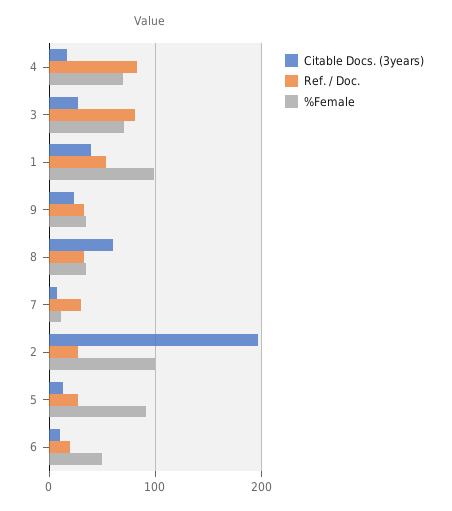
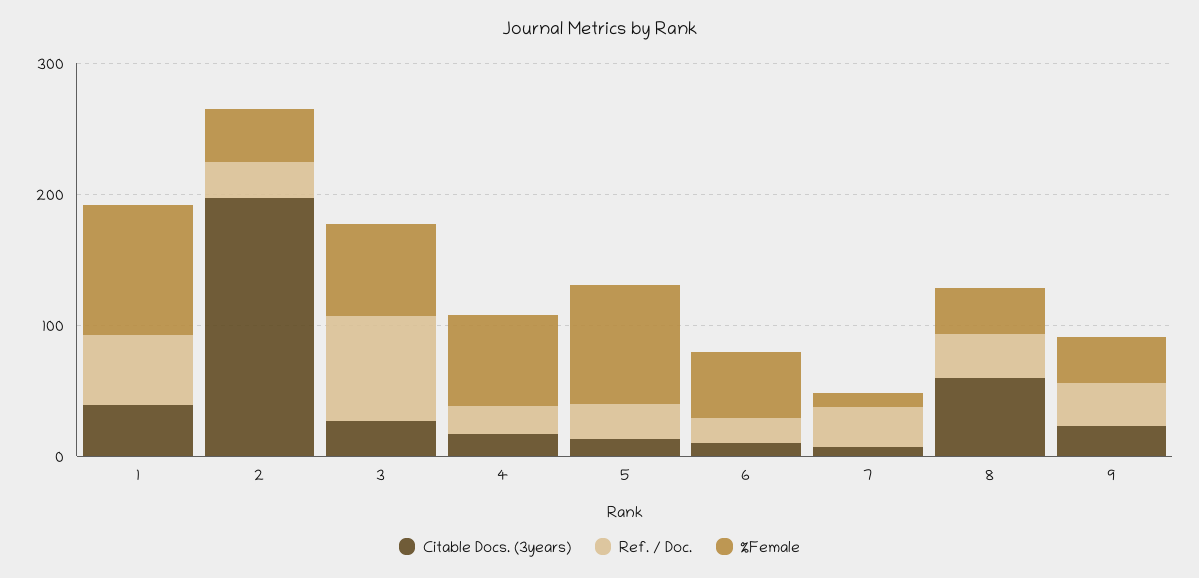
  {
    "Citable Docs. (3years)": {
      "4": 20,
      "3": 30,
      "1": 40,
      "9": 20,
      "8": 60,
      "7": 10,
      "2": 200,
      "5": 10,
      "6": 10
    },
    "Ref. / Doc.": {
-     "4": 80,
+     "4": 20,
      "3": 80,
      "1": 50,
      "9": 30,
      "8": 30,
      "7": 30,
      "2": 30,
      "5": 30,
      "6": 20
    },
    "%Female": {
      "4": 70,
      "3": 70,
      "1": 100,
      "9": 30,
      "8": 40,
      "7": 10,
-     "2": 100,
+     "2": 40,
      "5": 90,
      "6": 50
    }
  }

